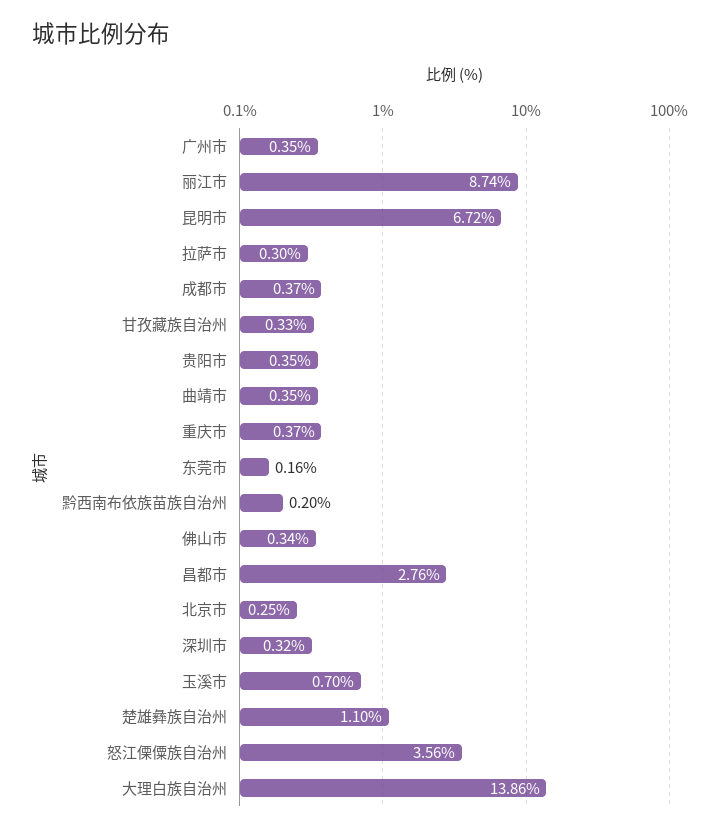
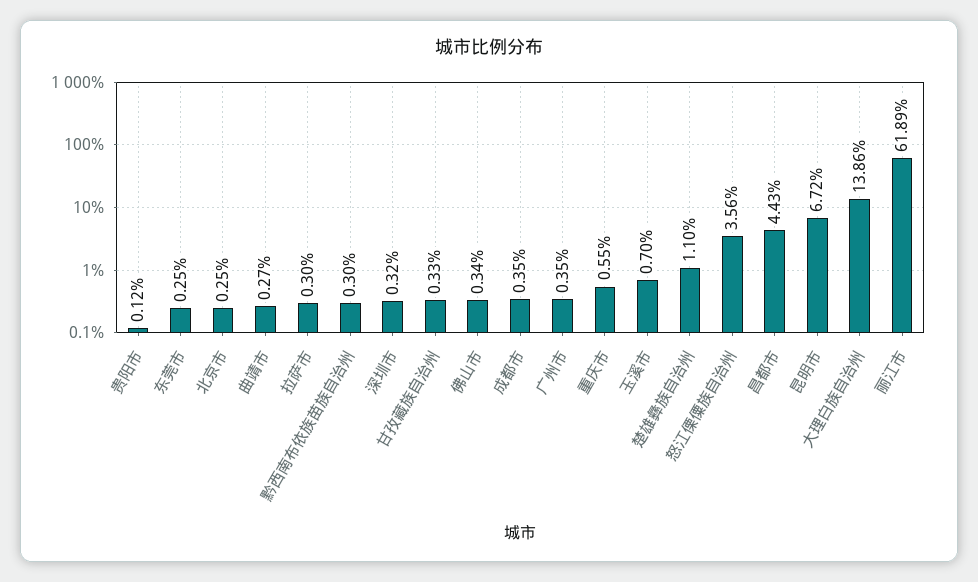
  {
    "广州市": 0.35,
-   "丽江市": 8.74,
+   "丽江市": 61.89,
    "昆明市": 6.72,
    "拉萨市": 0.3,
-   "成都市": 0.37,
+   "成都市": 0.35,
    "甘孜藏族自治州": 0.33,
-   "贵阳市": 0.35,
+   "贵阳市": 0.12,
-   "曲靖市": 0.35,
+   "曲靖市": 0.27,
-   "重庆市": 0.37,
+   "重庆市": 0.55,
-   "东莞市": 0.16,
+   "东莞市": 0.25,
-   "黔西南布依族苗族自治州": 0.2,
+   "黔西南布依族苗族自治州": 0.3,
    "佛山市": 0.34,
-   "昌都市": 2.76,
+   "昌都市": 4.43,
    "北京市": 0.25,
    "深圳市": 0.32,
    "玉溪市": 0.7,
    "楚雄彝族自治州": 1.1,
    "怒江傈僳族自治州": 3.56,
    "大理白族自治州": 13.86
  }

